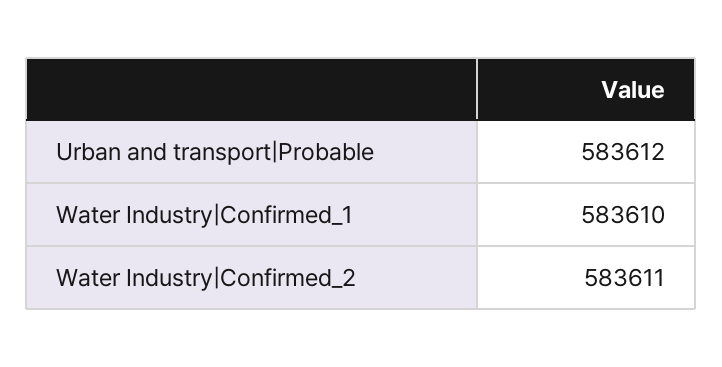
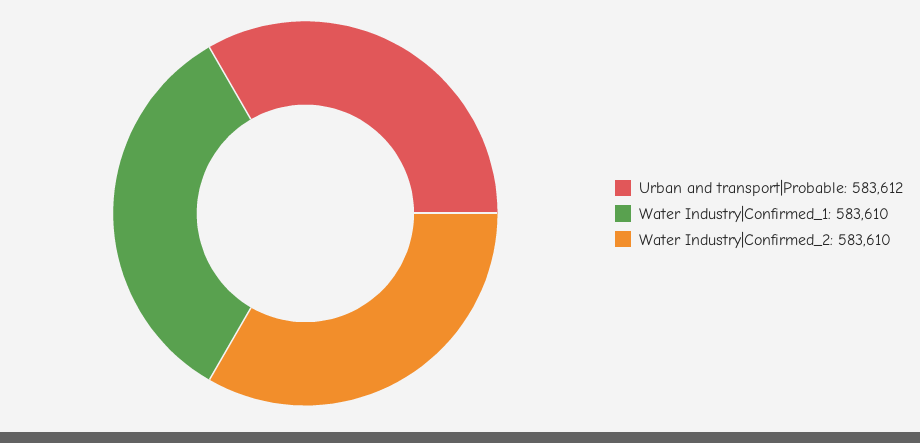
  {
    "Urban and transport|Probable": 583612,
    "Water Industry|Confirmed_1": 583610,
-   "Water Industry|Confirmed_2": 583611
+   "Water Industry|Confirmed_2": 583610
  }

